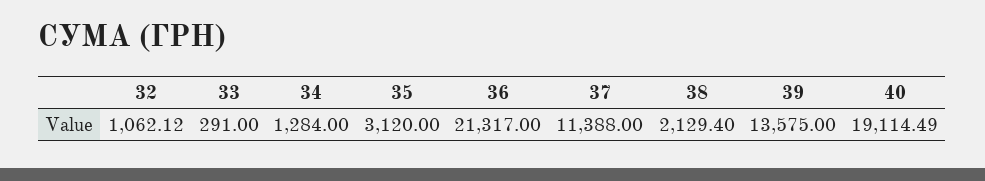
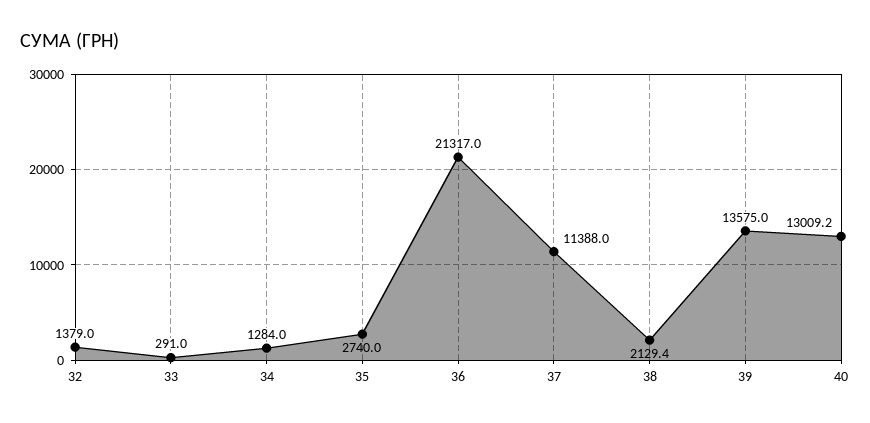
  {
-   "32": 1062.12,
+   "32": 1379,
    "33": 291,
    "34": 1284,
-   "35": 3120,
+   "35": 2740,
    "36": 21317,
    "37": 11388,
    "38": 2129.4,
    "39": 13575,
-   "40": 19114.49
+   "40": 13009.2
  }

